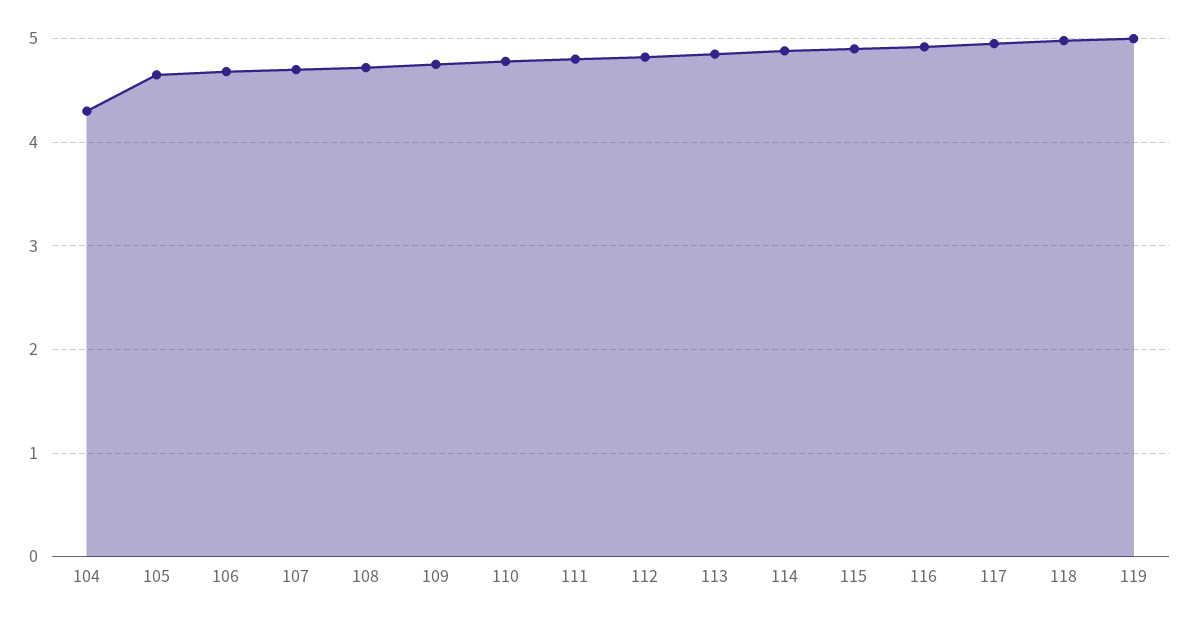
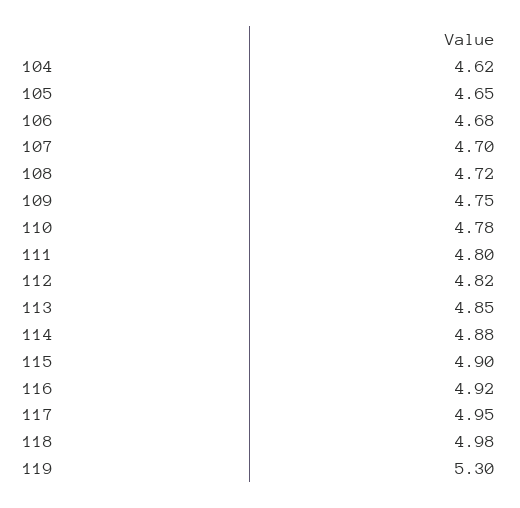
  {
-   "104": 4.3,
+   "104": 4.62,
    "105": 4.65,
    "106": 4.68,
    "107": 4.7,
    "108": 4.72,
    "109": 4.75,
    "110": 4.78,
    "111": 4.8,
    "112": 4.82,
    "113": 4.85,
    "114": 4.88,
    "115": 4.9,
    "116": 4.92,
    "117": 4.95,
    "118": 4.98,
-   "119": 5
+   "119": 5.3
  }

